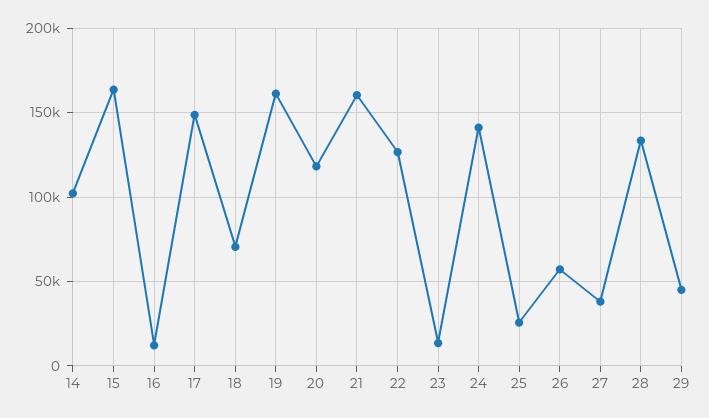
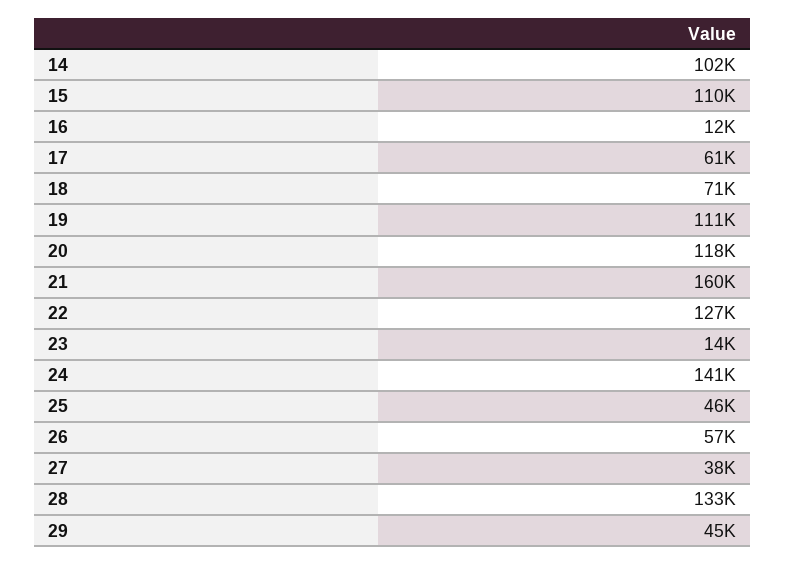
  {
    "14": 102000,
-   "15": 165000,
+   "15": 110000,
    "16": 12000,
-   "17": 150000,
+   "17": 61000,
    "18": 71000,
-   "19": 160000,
+   "19": 111000,
    "20": 118000,
    "21": 160000,
    "22": 127000,
    "23": 14000,
    "24": 141000,
-   "25": 25000,
+   "25": 46000,
    "26": 57000,
    "27": 38000,
    "28": 133000,
    "29": 45000
  }

